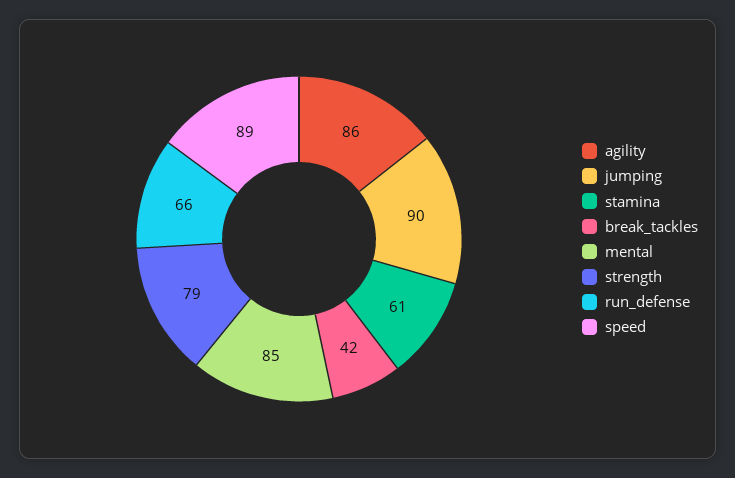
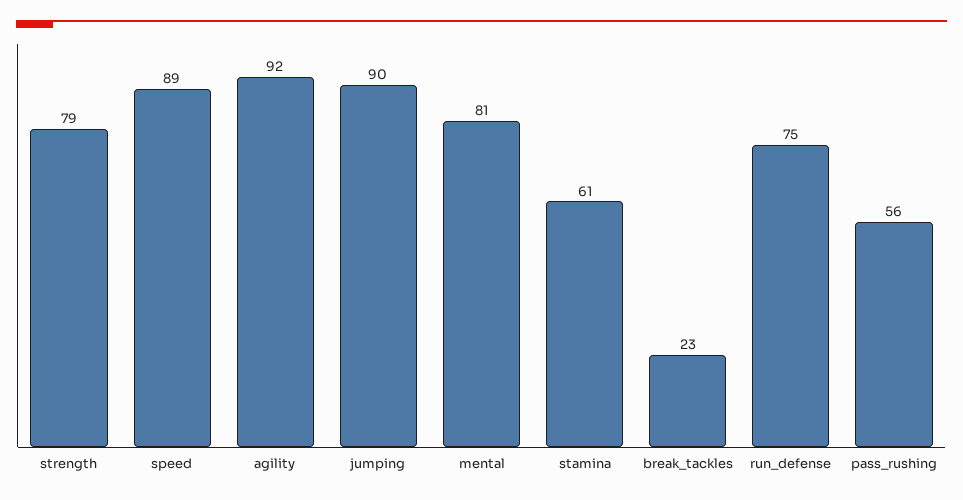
  {
-   "agility": 86,
+   "agility": 92,
    "jumping": 90,
    "stamina": 61,
-   "break_tackles": 42,
+   "break_tackles": 23,
-   "mental": 85,
+   "mental": 81,
    "strength": 79,
-   "run_defense": 66,
+   "run_defense": 75,
-   "speed": 89
+   "speed": 89,
+   "pass_rushing": 56
  }

